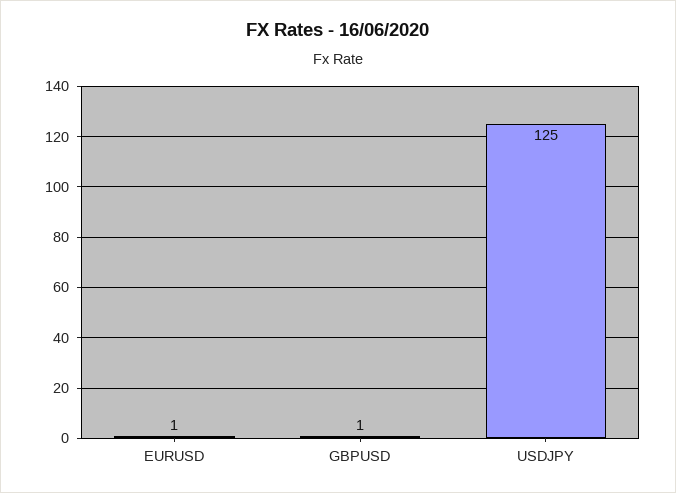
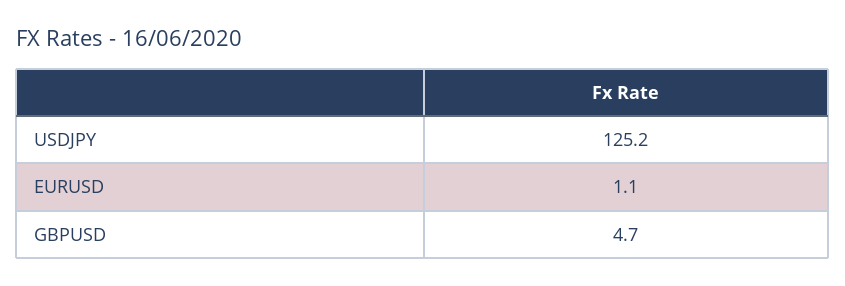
  {
    "EURUSD": 1.1,
-   "GBPUSD": 1,
+   "GBPUSD": 4.7,
    "USDJPY": 125.2
  }

